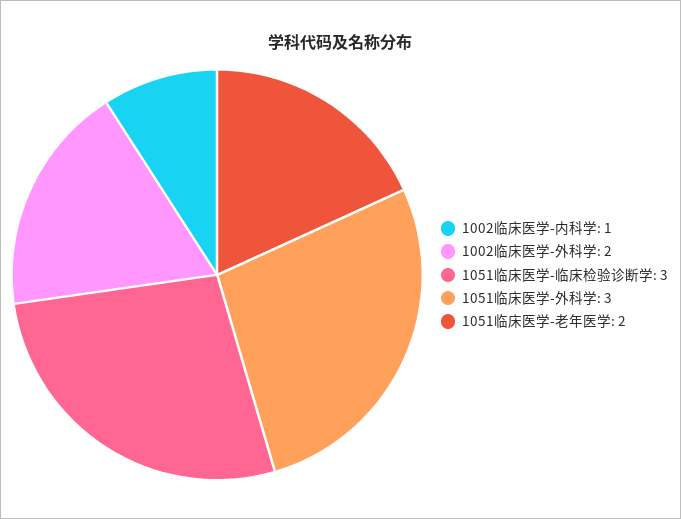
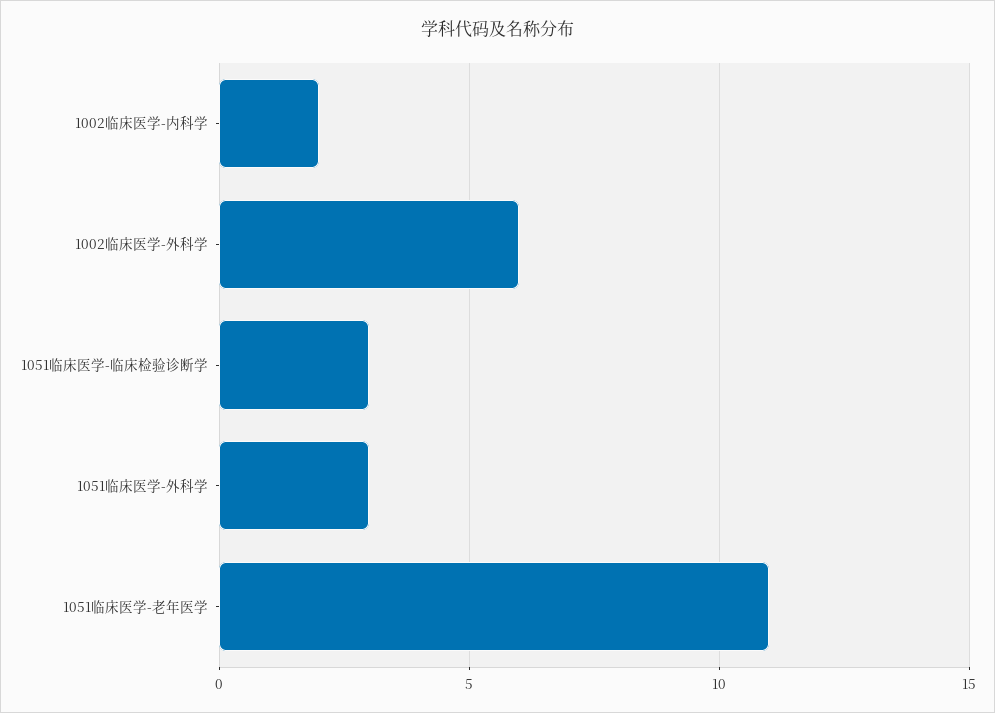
  {
-   "1002临床医学-内科学": 1,
+   "1002临床医学-内科学": 2,
-   "1002临床医学-外科学": 2,
+   "1002临床医学-外科学": 6,
    "1051临床医学-临床检验诊断学": 3,
    "1051临床医学-外科学": 3,
-   "1051临床医学-老年医学": 2
+   "1051临床医学-老年医学": 11
  }

